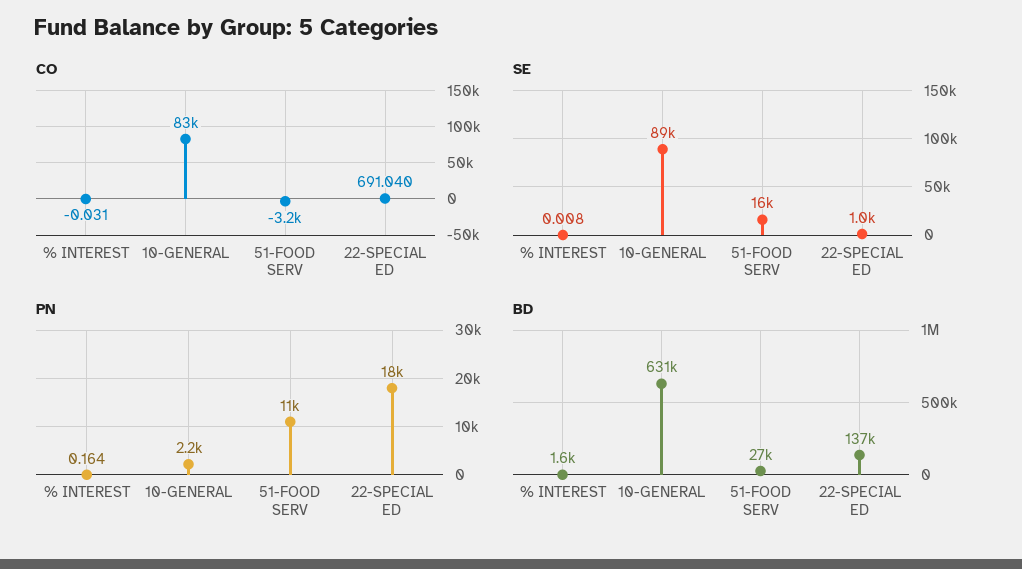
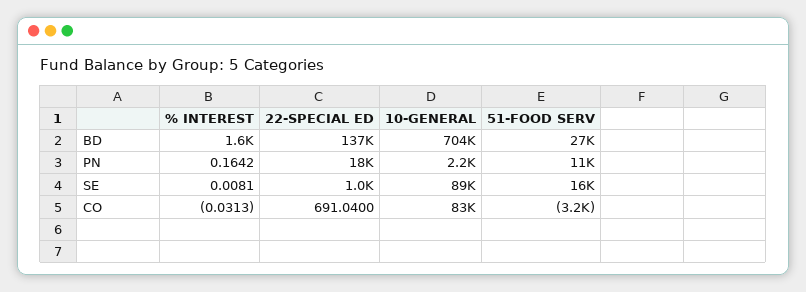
  {
    "CO": {
      "% INTEREST": -0.0313,
      "10-GENERAL": 83000,
      "51-FOOD SERV": -3200,
      "22-SPECIAL ED": 691.04
    },
    "SE": {
      "% INTEREST": 0.0081,
      "10-GENERAL": 89000,
      "51-FOOD SERV": 16000,
      "22-SPECIAL ED": 1000
    },
    "PN": {
      "% INTEREST": 0.1642,
      "10-GENERAL": 2200,
      "51-FOOD SERV": 11000,
      "22-SPECIAL ED": 18000
    },
    "BD": {
      "% INTEREST": 1600,
-     "10-GENERAL": 631000,
+     "10-GENERAL": 704000,
      "51-FOOD SERV": 27000,
      "22-SPECIAL ED": 137000
    }
  }

